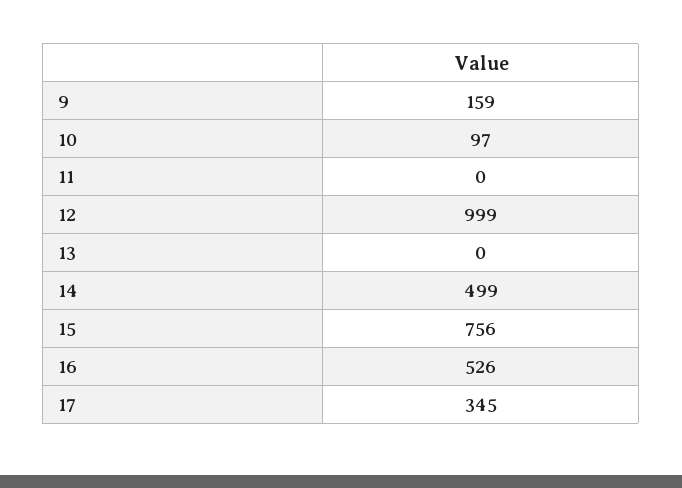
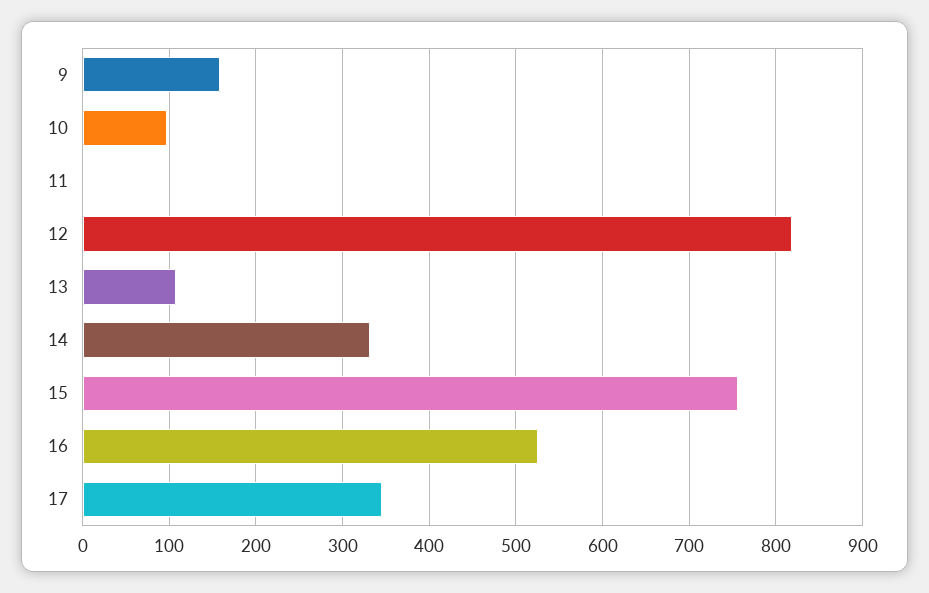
  {
    "9": 159,
    "10": 97,
    "11": 0,
-   "12": 999,
+   "12": 820,
-   "13": 0,
+   "13": 110,
-   "14": 499,
+   "14": 330,
    "15": 756,
    "16": 526,
    "17": 345
  }

